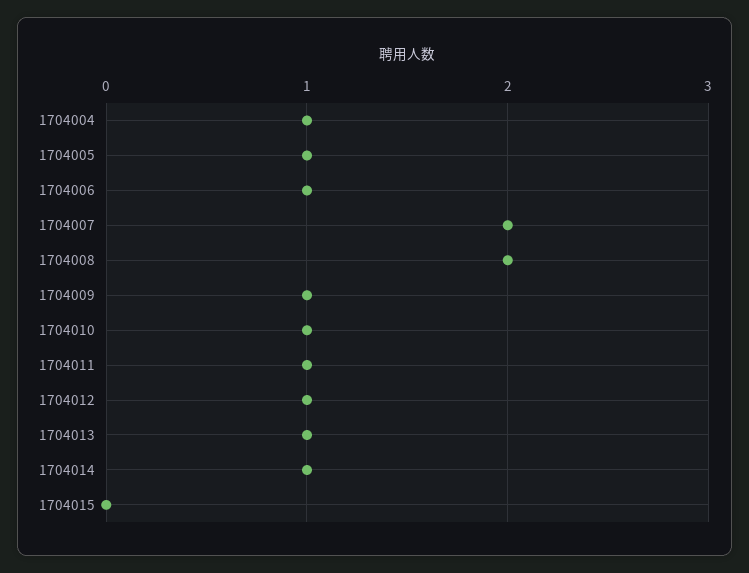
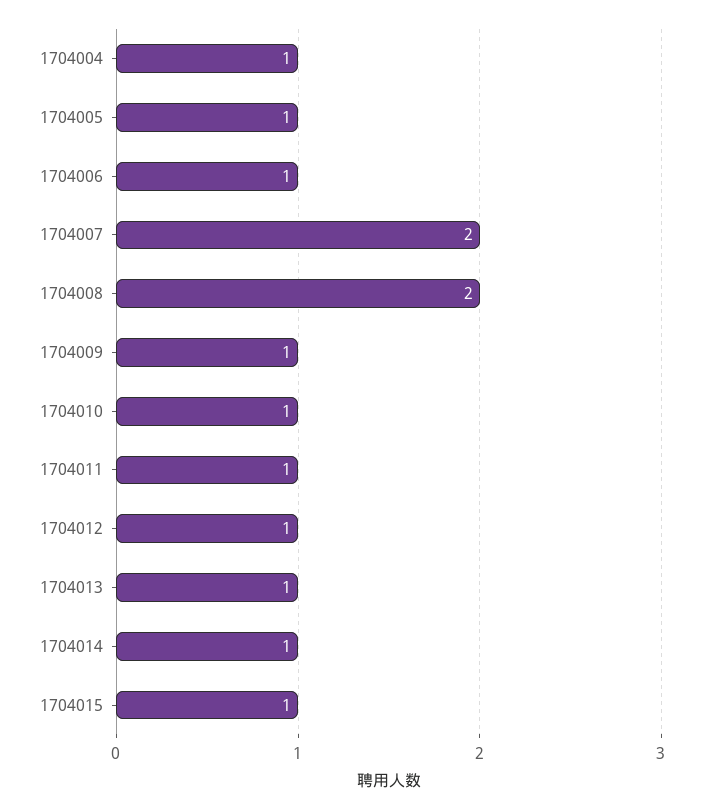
  {
    "1704004": 1,
    "1704005": 1,
    "1704006": 1,
    "1704007": 2,
    "1704008": 2,
    "1704009": 1,
    "1704010": 1,
    "1704011": 1,
    "1704012": 1,
    "1704013": 1,
    "1704014": 1,
-   "1704015": 0
+   "1704015": 1
  }

